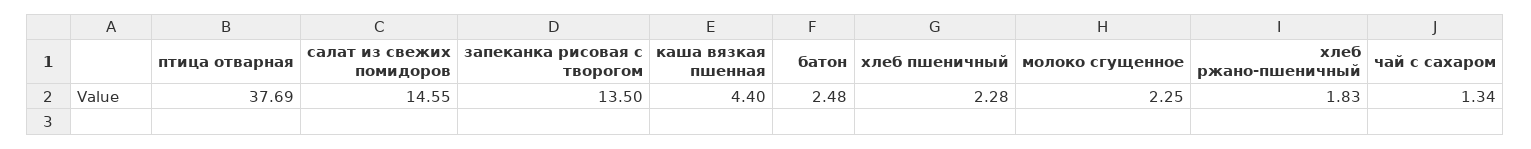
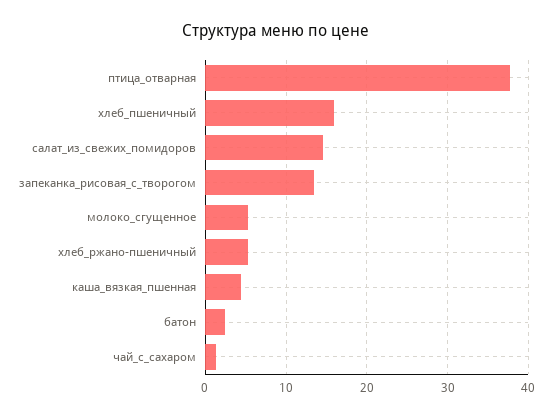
  {
    "птица отварная": 37.69,
    "салат из свежих помидоров": 14.55,
    "запеканка рисовая с творогом": 13.5,
    "каша вязкая пшенная": 4.4,
    "батон": 2.48,
-   "хлеб пшеничный": 2.28,
+   "хлеб пшеничный": 16,
-   "молоко сгущенное": 2.25,
+   "молоко сгущенное": 5,
-   "хлеб ржано-пшеничный": 1.83,
+   "хлеб ржано-пшеничный": 5,
    "чай с сахаром": 1.34
  }

